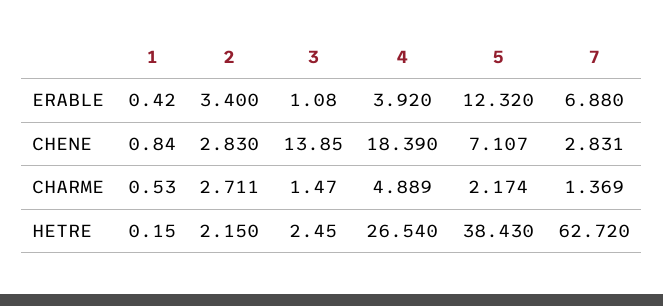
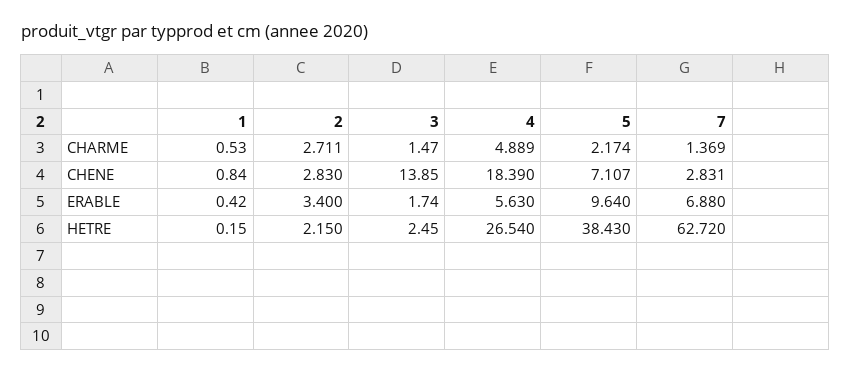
  {
    "1": {
      "ERABLE": 0.42,
      "CHENE": 0.84,
      "CHARME": 0.53,
      "HETRE": 0.15
    },
    "2": {
      "ERABLE": 3.4,
      "CHENE": 2.83,
      "CHARME": 2.711,
      "HETRE": 2.15
    },
    "3": {
-     "ERABLE": 1.08,
+     "ERABLE": 1.74,
      "CHENE": 13.85,
      "CHARME": 1.47,
      "HETRE": 2.45
    },
    "4": {
-     "ERABLE": 3.92,
+     "ERABLE": 5.63,
      "CHENE": 18.39,
      "CHARME": 4.889,
      "HETRE": 26.54
    },
    "5": {
-     "ERABLE": 12.32,
+     "ERABLE": 9.64,
      "CHENE": 7.107,
      "CHARME": 2.174,
      "HETRE": 38.43
    },
    "7": {
      "ERABLE": 6.88,
      "CHENE": 2.831,
      "CHARME": 1.369,
      "HETRE": 62.72
    }
  }

